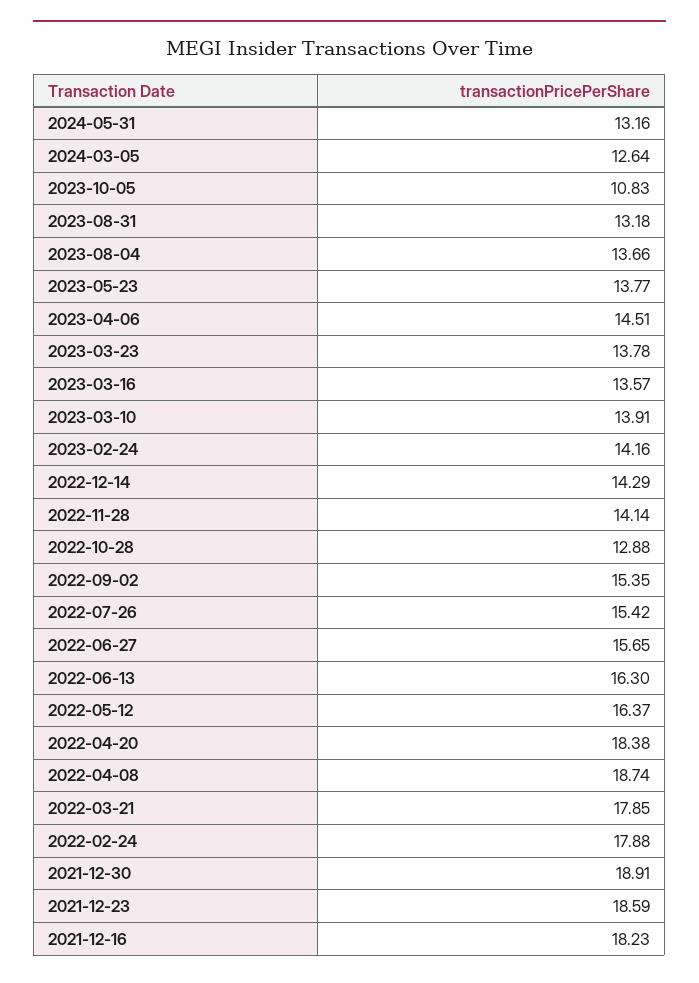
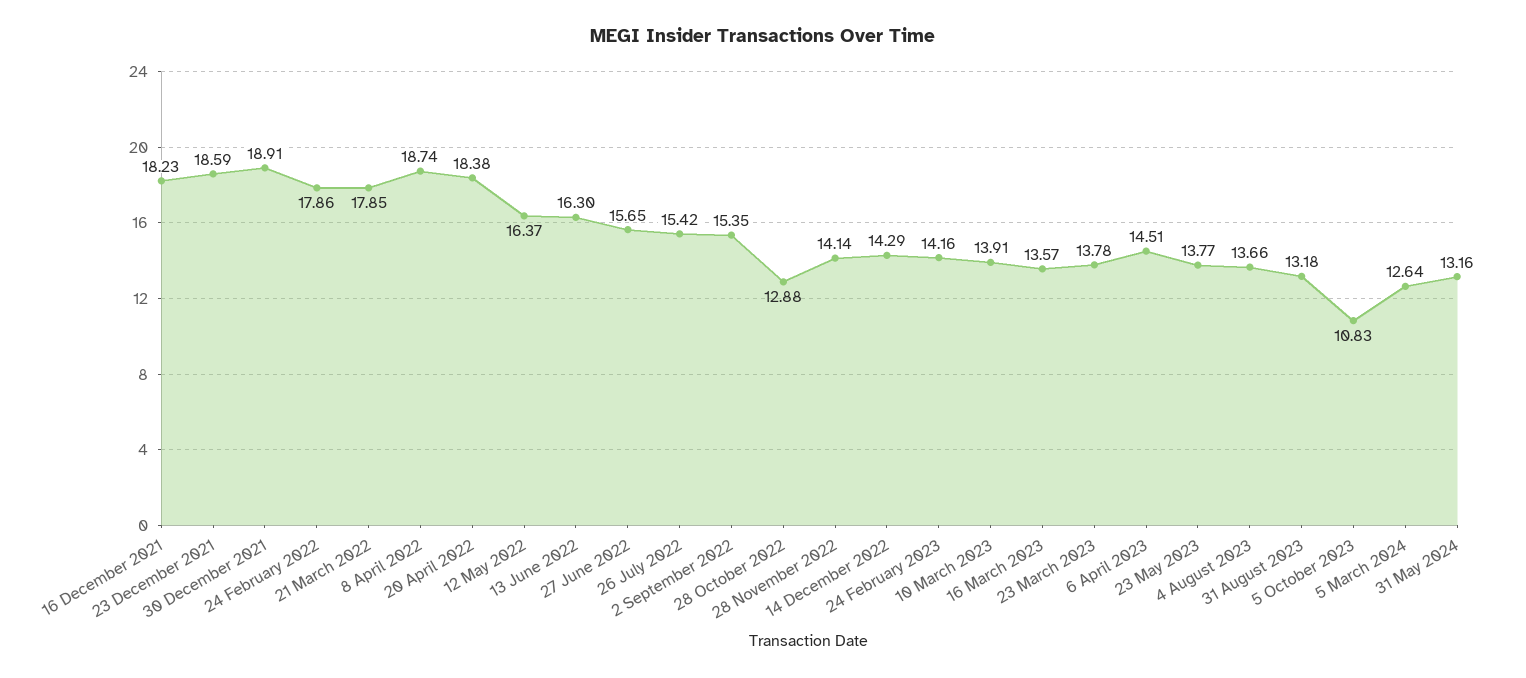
  {
    "2024-05-31": 13.16,
    "2024-03-05": 12.64,
    "2023-10-05": 10.83,
    "2023-08-31": 13.18,
    "2023-08-04": 13.66,
    "2023-05-23": 13.77,
    "2023-04-06": 14.51,
    "2023-03-23": 13.78,
    "2023-03-16": 13.57,
    "2023-03-10": 13.91,
    "2023-02-24": 14.16,
    "2022-12-14": 14.29,
    "2022-11-28": 14.14,
    "2022-10-28": 12.88,
    "2022-09-02": 15.35,
    "2022-07-26": 15.42,
    "2022-06-27": 15.65,
    "2022-06-13": 16.3,
    "2022-05-12": 16.37,
    "2022-04-20": 18.38,
    "2022-04-08": 18.74,
    "2022-03-21": 17.85,
-   "2022-02-24": 17.88,
+   "2022-02-24": 17.86,
    "2021-12-30": 18.91,
    "2021-12-23": 18.59,
    "2021-12-16": 18.23
  }

